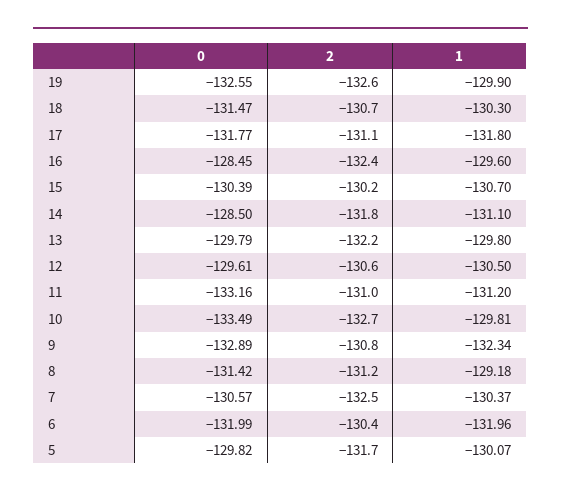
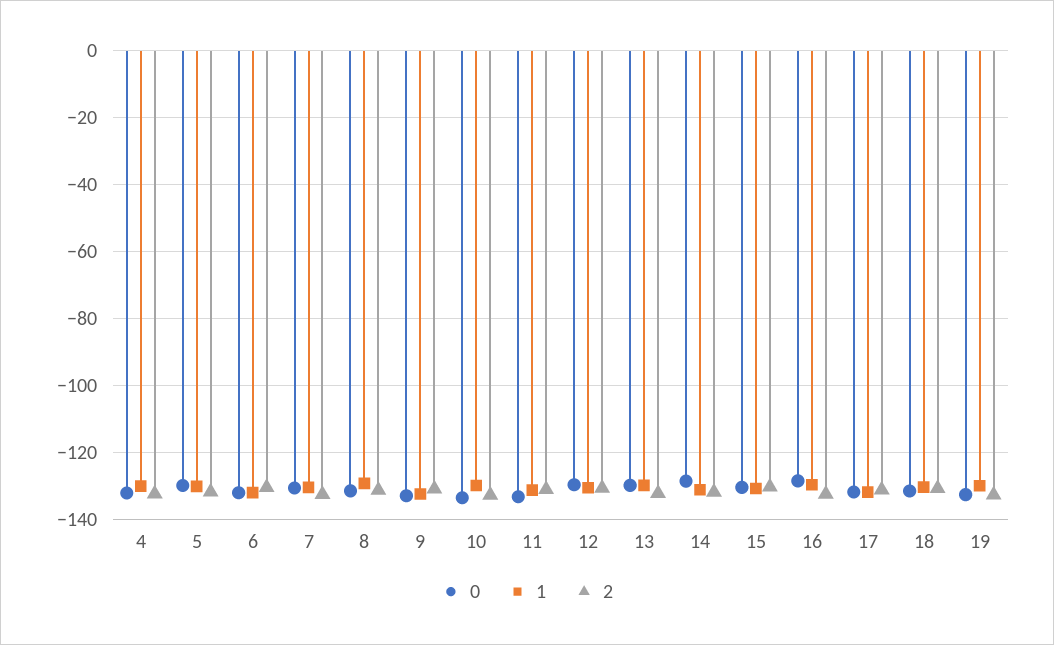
  {
    "0": {
      "19": -132.55,
      "18": -131.47,
      "17": -131.77,
      "16": -128.45,
      "15": -130.39,
      "14": -128.5,
      "13": -129.79,
      "12": -129.61,
      "11": -133.16,
      "10": -133.49,
      "9": -132.89,
      "8": -131.42,
      "7": -130.57,
      "6": -131.99,
-     "5": -129.82
+     "5": -129.82,
+     "4": -132
    },
    "2": {
      "19": -132.6,
      "18": -130.7,
      "17": -131.1,
      "16": -132.4,
      "15": -130.2,
      "14": -131.8,
      "13": -132.2,
      "12": -130.6,
      "11": -131,
      "10": -132.7,
      "9": -130.8,
      "8": -131.2,
      "7": -132.5,
      "6": -130.4,
-     "5": -131.7
+     "5": -131.7,
+     "4": -132
    },
    "1": {
      "19": -129.9,
      "18": -130.3,
      "17": -131.8,
      "16": -129.6,
      "15": -130.7,
      "14": -131.1,
      "13": -129.8,
      "12": -130.5,
      "11": -131.2,
      "10": -129.81,
      "9": -132.34,
      "8": -129.18,
      "7": -130.37,
      "6": -131.96,
-     "5": -130.07
+     "5": -130.07,
+     "4": -130
    }
  }

